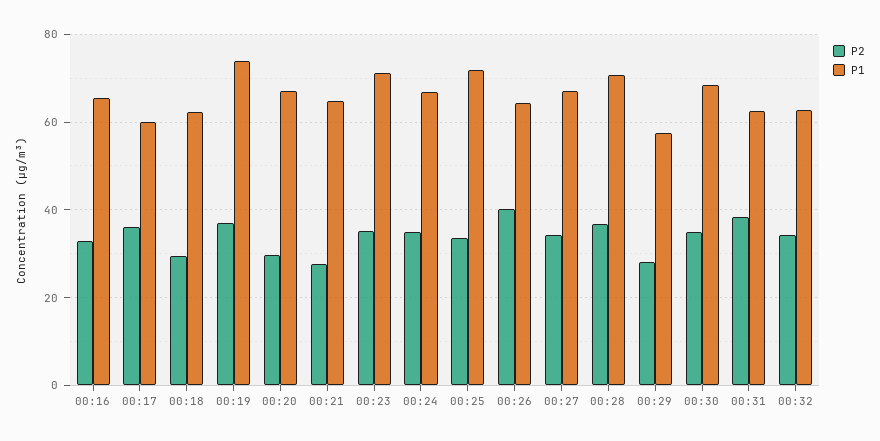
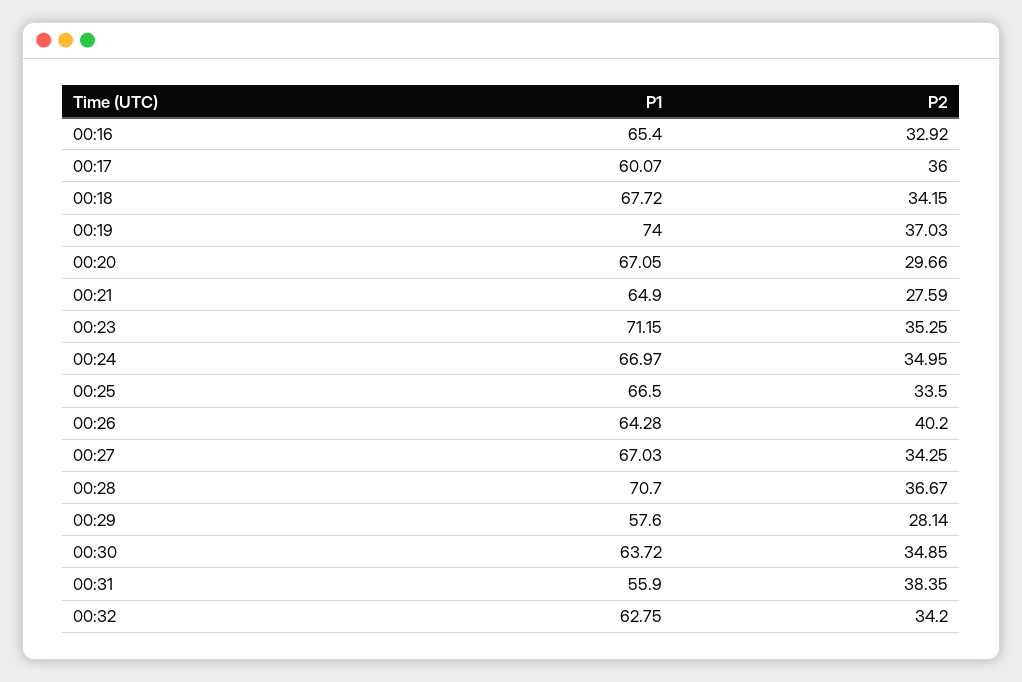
  {
    "P2": {
      "00:16": 32.92,
      "00:17": 36,
-     "00:18": 30,
+     "00:18": 34.15,
      "00:19": 37.03,
      "00:20": 29.66,
      "00:21": 27.59,
      "00:23": 35.25,
      "00:24": 34.95,
      "00:25": 33.5,
      "00:26": 40.2,
      "00:27": 34.25,
      "00:28": 36.67,
      "00:29": 28.14,
      "00:30": 34.85,
      "00:31": 38.35,
      "00:32": 34.2
    },
    "P1": {
      "00:16": 65.4,
      "00:17": 60.07,
-     "00:18": 62,
+     "00:18": 67.72,
      "00:19": 74,
      "00:20": 67.05,
      "00:21": 64.9,
      "00:23": 71.15,
      "00:24": 66.97,
-     "00:25": 72,
+     "00:25": 66.5,
      "00:26": 64.28,
      "00:27": 67.03,
      "00:28": 70.7,
      "00:29": 57.6,
-     "00:30": 68,
+     "00:30": 63.72,
-     "00:31": 62,
+     "00:31": 55.9,
      "00:32": 62.75
    }
  }

